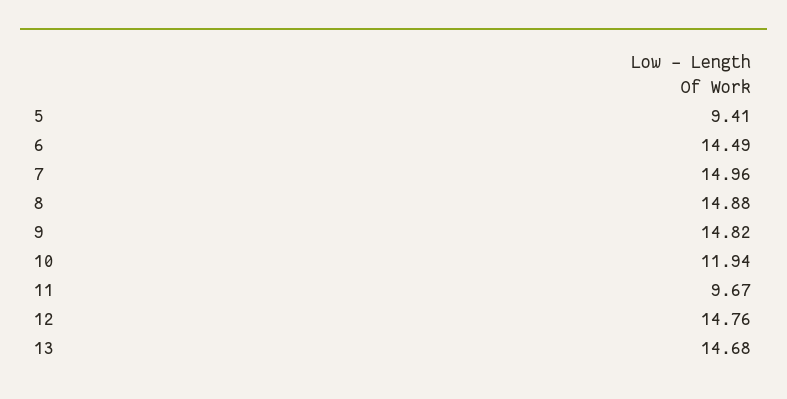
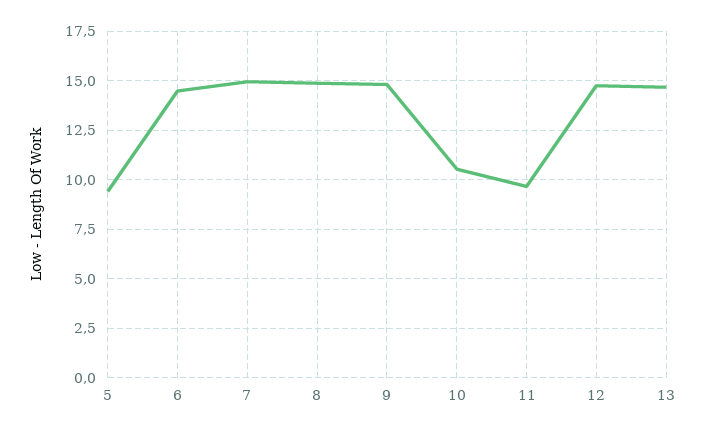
  {
    "5": 9.41,
    "6": 14.49,
    "7": 14.96,
    "8": 14.88,
    "9": 14.82,
-   "10": 11.94,
+   "10": 10.5,
    "11": 9.67,
    "12": 14.76,
    "13": 14.68
  }

